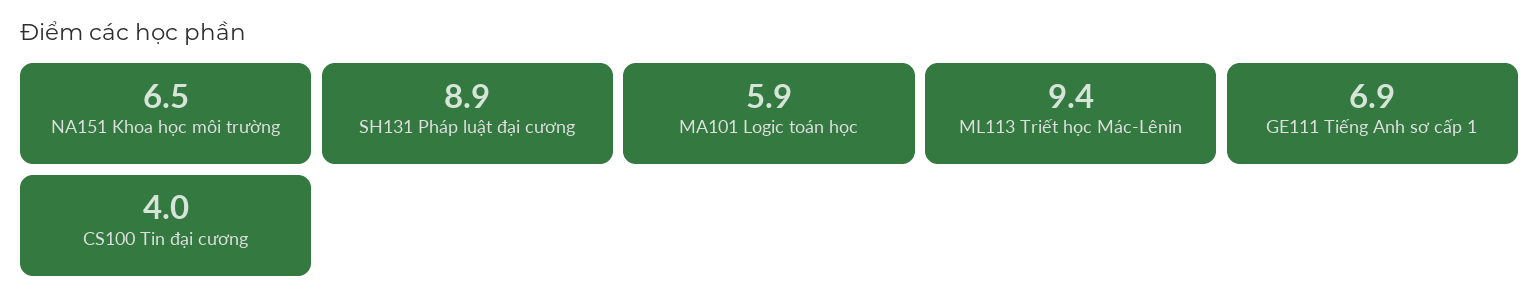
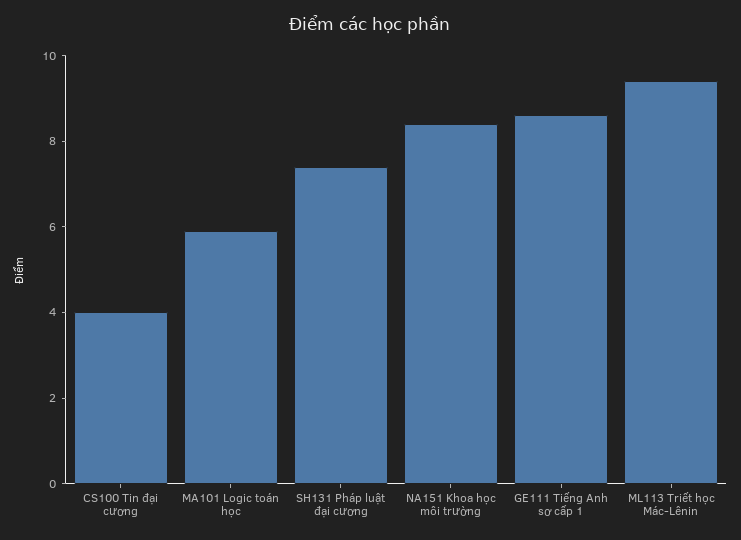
  {
-   "NA151 Khoa học môi trường": 6.5,
+   "NA151 Khoa học môi trường": 8.5,
-   "SH131 Pháp luật đại cương": 8.9,
+   "SH131 Pháp luật đại cương": 7.5,
    "MA101 Logic toán học": 5.9,
    "ML113 Triết học Mác-Lênin": 9.4,
-   "GE111 Tiếng Anh sơ cấp 1": 6.9,
+   "GE111 Tiếng Anh sơ cấp 1": 8.5,
    "CS100 Tin đại cương": 4
  }

